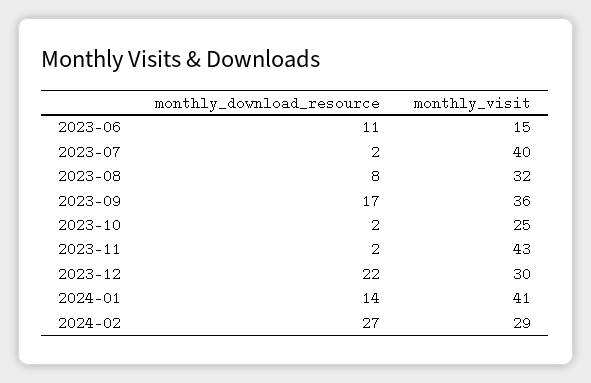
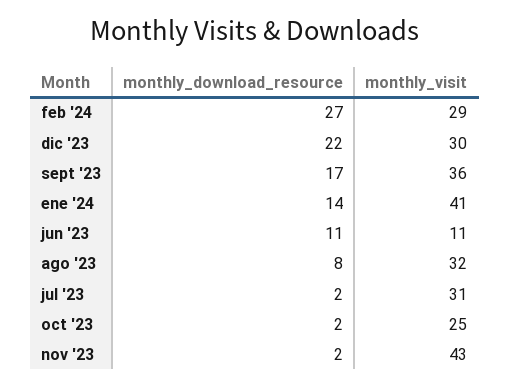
  {
    "monthly_download_resource": {
      "2023-06": 11,
      "2023-07": 2,
      "2023-08": 8,
      "2023-09": 17,
      "2023-10": 2,
      "2023-11": 2,
      "2023-12": 22,
      "2024-01": 14,
      "2024-02": 27
    },
    "monthly_visit": {
-     "2023-06": 15,
+     "2023-06": 11,
-     "2023-07": 40,
+     "2023-07": 31,
      "2023-08": 32,
      "2023-09": 36,
      "2023-10": 25,
      "2023-11": 43,
      "2023-12": 30,
      "2024-01": 41,
      "2024-02": 29
    }
  }

